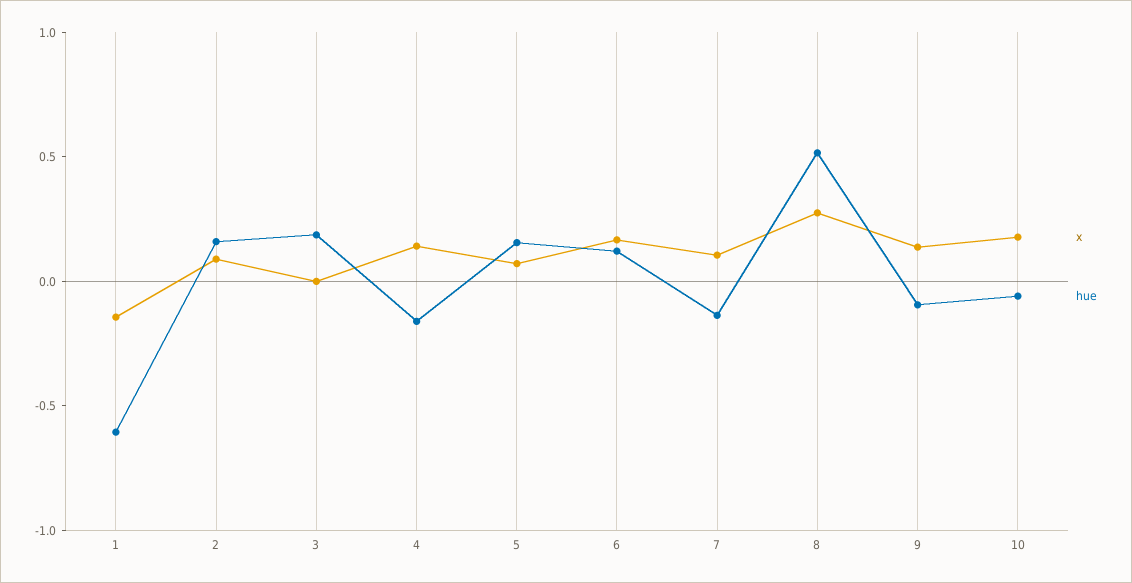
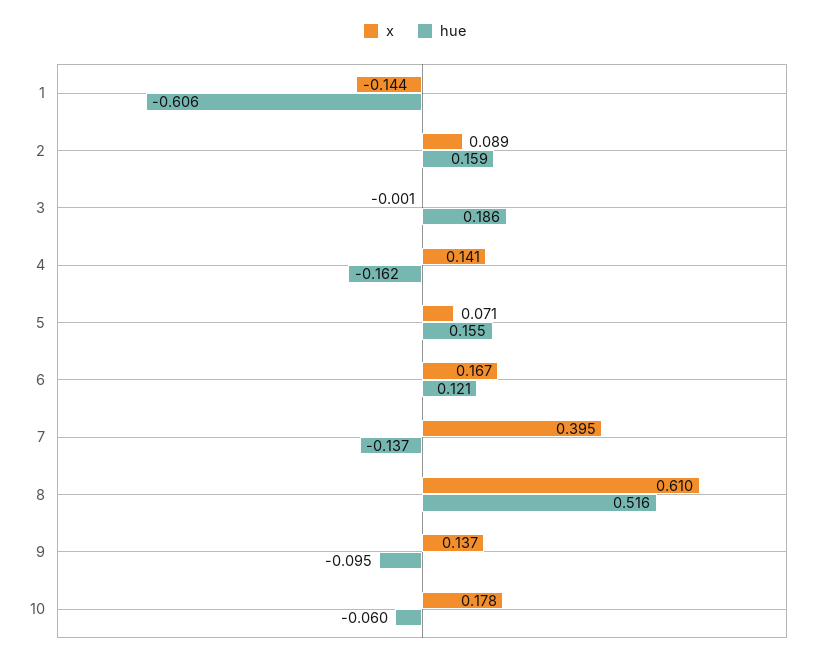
  {
    "x": {
      "1": -0.144,
      "2": 0.089,
      "3": -0.001,
      "4": 0.141,
      "5": 0.071,
      "6": 0.167,
-     "7": 0.1,
+     "7": 0.395,
-     "8": 0.3,
+     "8": 0.61,
      "9": 0.137,
      "10": 0.178
    },
    "hue": {
      "1": -0.606,
      "2": 0.159,
      "3": 0.186,
      "4": -0.162,
      "5": 0.155,
      "6": 0.121,
      "7": -0.137,
      "8": 0.516,
      "9": -0.095,
      "10": -0.06
    }
  }

